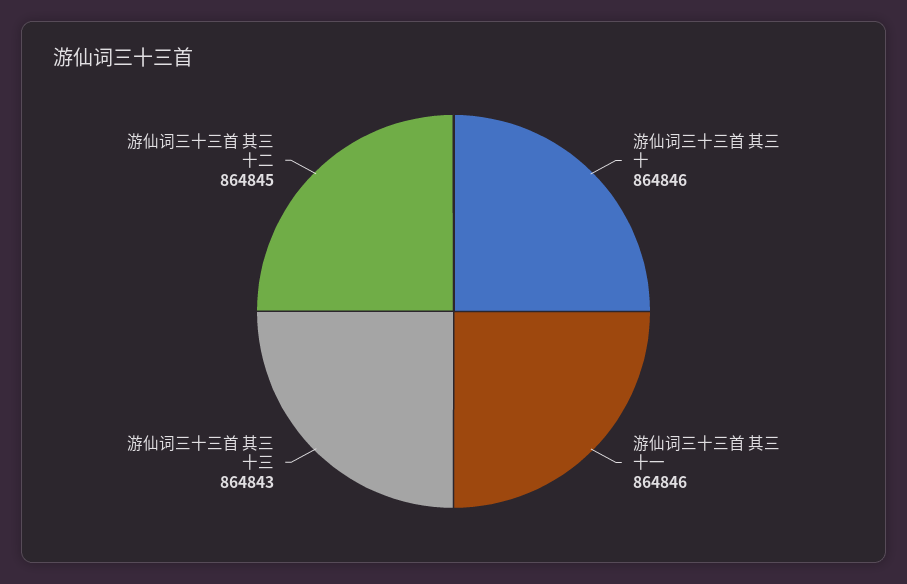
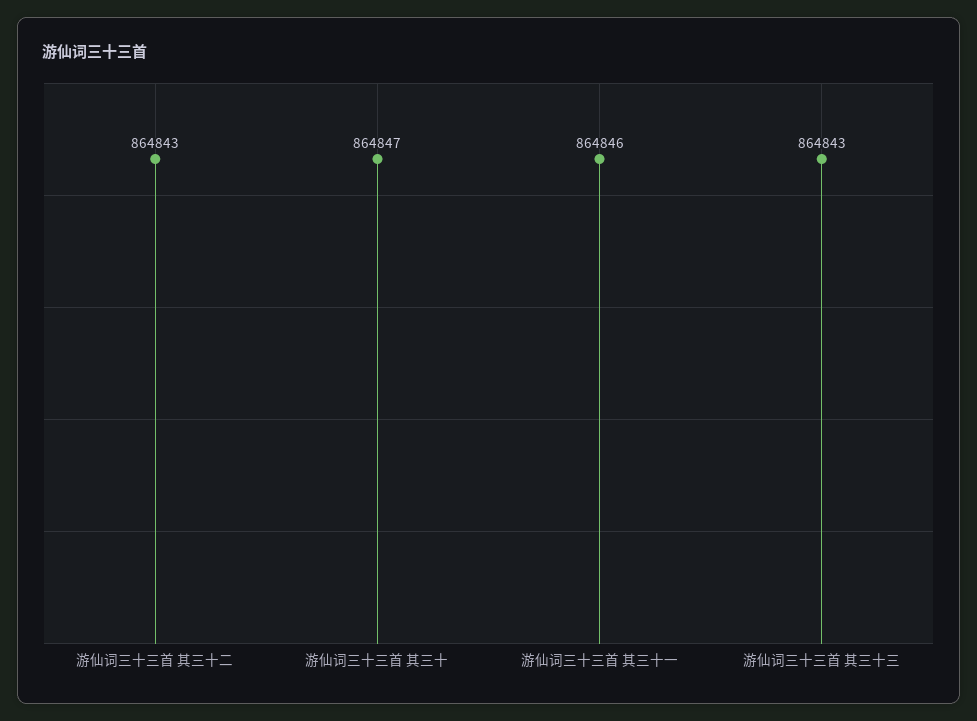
  {
-   "游仙词三十三首 其三十": 864846,
+   "游仙词三十三首 其三十": 864847,
    "游仙词三十三首 其三十一": 864846,
    "游仙词三十三首 其三十三": 864843,
-   "游仙词三十三首 其三十二": 864845
+   "游仙词三十三首 其三十二": 864843
  }

